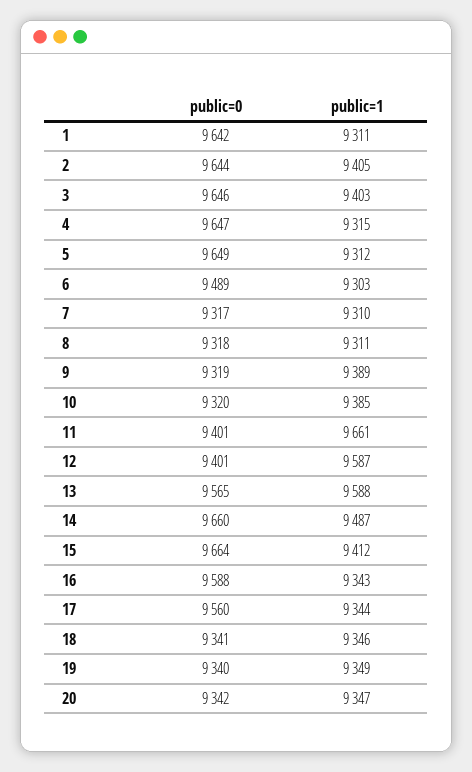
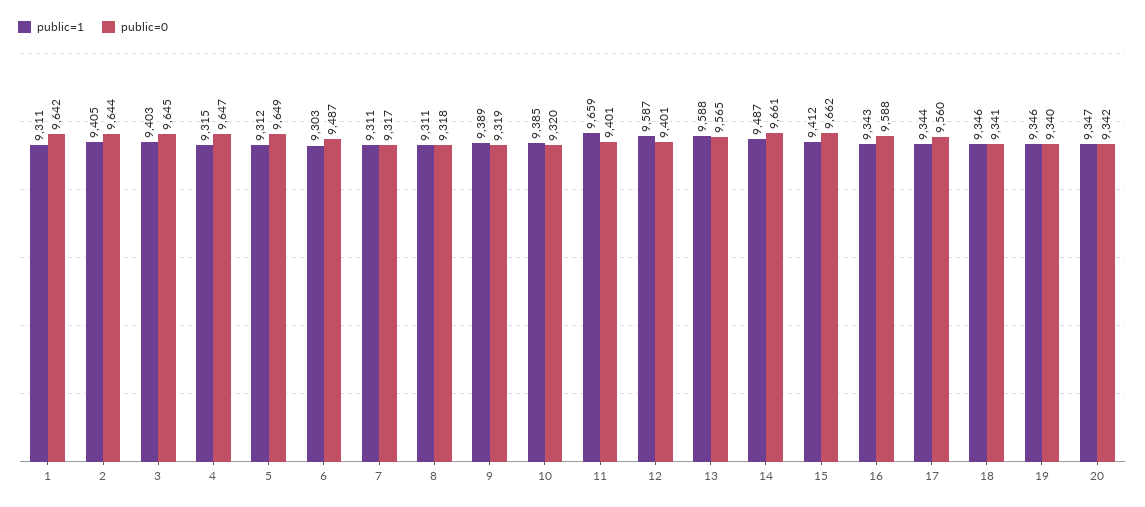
  {
    "public=0": {
      "1": 9642,
      "2": 9644,
-     "3": 9646,
+     "3": 9645,
      "4": 9647,
      "5": 9649,
-     "6": 9489,
+     "6": 9487,
      "7": 9317,
      "8": 9318,
      "9": 9319,
      "10": 9320,
      "11": 9401,
      "12": 9401,
      "13": 9565,
-     "14": 9660,
+     "14": 9661,
-     "15": 9664,
+     "15": 9662,
      "16": 9588,
      "17": 9560,
      "18": 9341,
      "19": 9340,
      "20": 9342
    },
    "public=1": {
      "1": 9311,
      "2": 9405,
      "3": 9403,
      "4": 9315,
      "5": 9312,
      "6": 9303,
-     "7": 9310,
+     "7": 9311,
      "8": 9311,
      "9": 9389,
      "10": 9385,
-     "11": 9661,
+     "11": 9659,
      "12": 9587,
      "13": 9588,
      "14": 9487,
      "15": 9412,
      "16": 9343,
      "17": 9344,
      "18": 9346,
-     "19": 9349,
+     "19": 9346,
      "20": 9347
    }
  }

